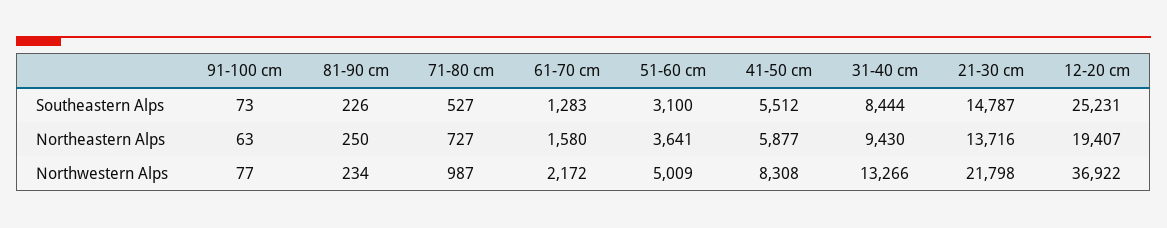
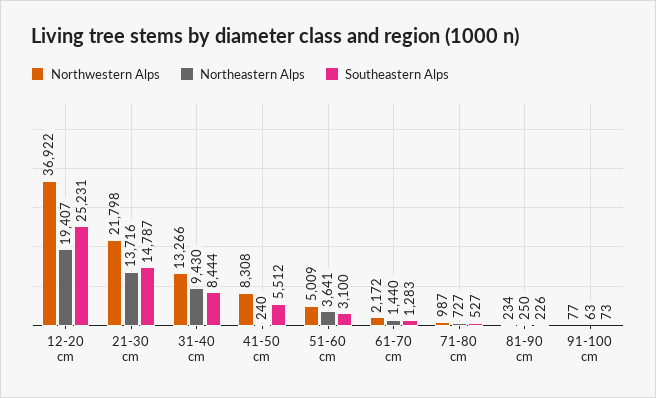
  {
    "Southeastern Alps": {
      "91-100 cm": 73,
      "81-90 cm": 226,
      "71-80 cm": 527,
      "61-70 cm": 1283,
      "51-60 cm": 3100,
      "41-50 cm": 5512,
      "31-40 cm": 8444,
      "21-30 cm": 14787,
      "12-20 cm": 25231
    },
    "Northeastern Alps": {
      "91-100 cm": 63,
      "81-90 cm": 250,
      "71-80 cm": 727,
-     "61-70 cm": 1580,
+     "61-70 cm": 1440,
      "51-60 cm": 3641,
-     "41-50 cm": 5877,
+     "41-50 cm": 240,
      "31-40 cm": 9430,
      "21-30 cm": 13716,
      "12-20 cm": 19407
    },
    "Northwestern Alps": {
      "91-100 cm": 77,
      "81-90 cm": 234,
      "71-80 cm": 987,
      "61-70 cm": 2172,
      "51-60 cm": 5009,
      "41-50 cm": 8308,
      "31-40 cm": 13266,
      "21-30 cm": 21798,
      "12-20 cm": 36922
    }
  }

